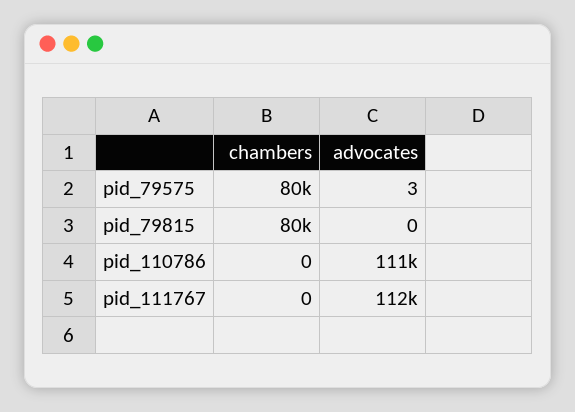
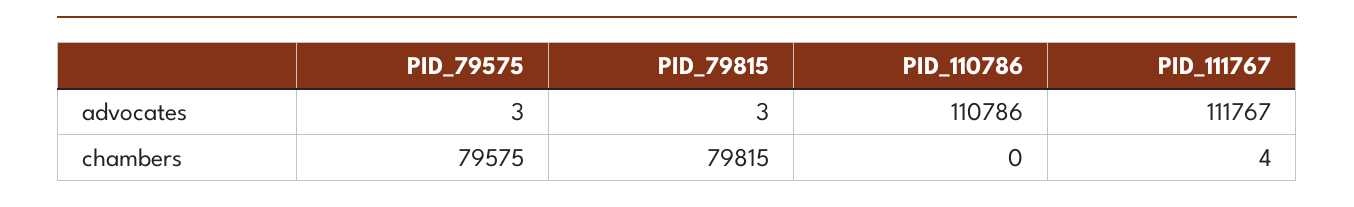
  {
    "chambers": {
      "pid_79575": 79575,
      "pid_79815": 79815,
      "pid_110786": 0,
-     "pid_111767": 0
+     "pid_111767": 4
    },
    "advocates": {
      "pid_79575": 3,
-     "pid_79815": 0,
+     "pid_79815": 3,
      "pid_110786": 110786,
      "pid_111767": 111767
    }
  }

